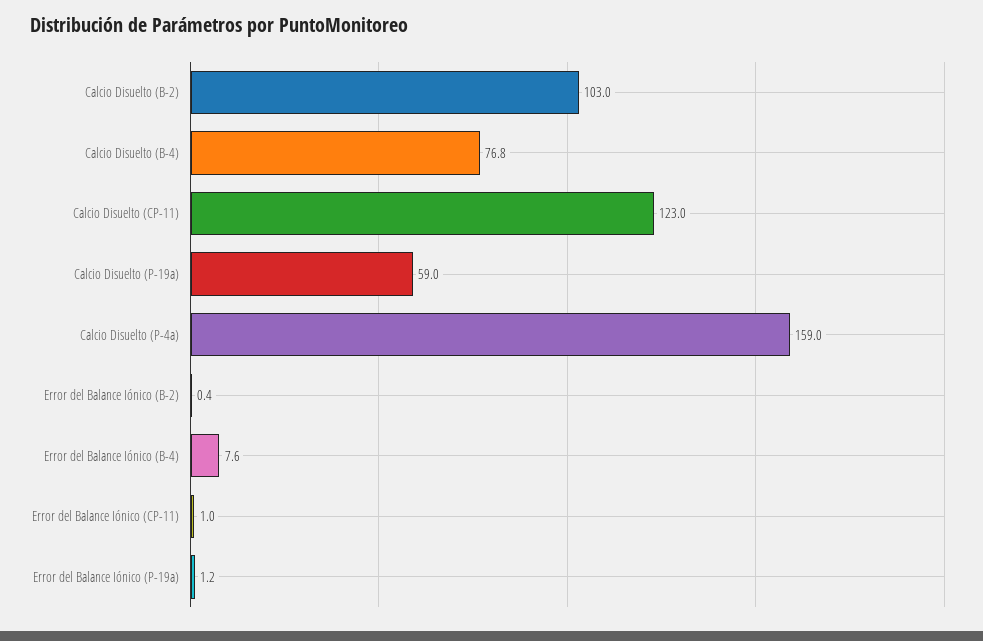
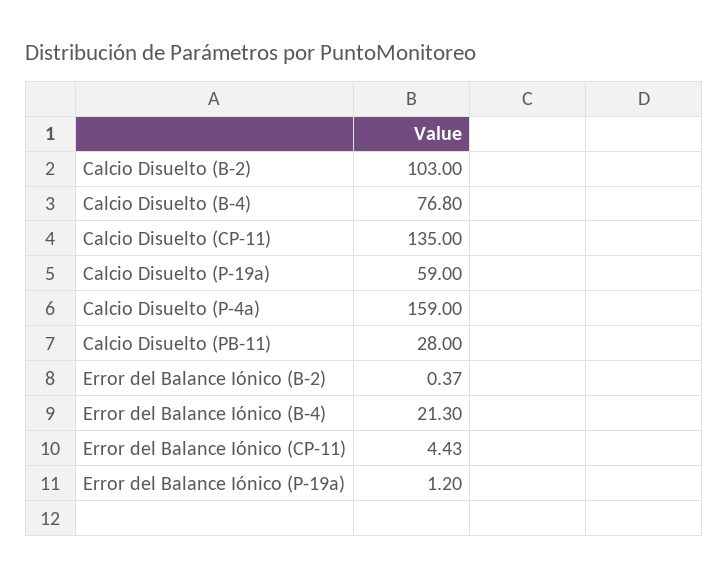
  {
    "Calcio Disuelto (B-2)": 103,
    "Calcio Disuelto (B-4)": 76.8,
-   "Calcio Disuelto (CP-11)": 123,
+   "Calcio Disuelto (CP-11)": 135,
    "Calcio Disuelto (P-19a)": 59,
    "Calcio Disuelto (P-4a)": 159,
    "Error del Balance Iónico (B-2)": 0.37,
-   "Error del Balance Iónico (B-4)": 7.6,
+   "Error del Balance Iónico (B-4)": 21.3,
-   "Error del Balance Iónico (CP-11)": 1,
+   "Error del Balance Iónico (CP-11)": 4.43,
-   "Error del Balance Iónico (P-19a)": 1.2
+   "Error del Balance Iónico (P-19a)": 1.2,
+   "Calcio Disuelto (PB-11)": 28
  }

